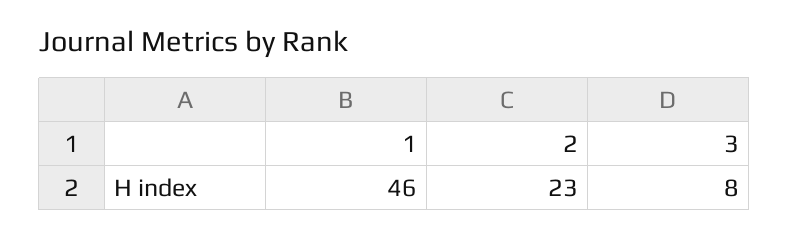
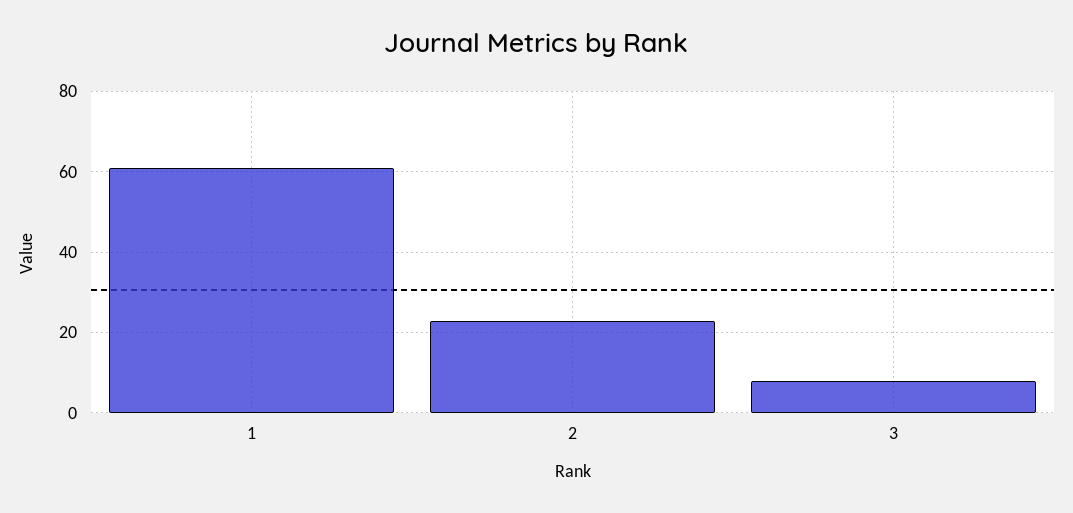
  {
-   "1": 46,
+   "1": 60,
    "2": 23,
    "3": 8
  }

